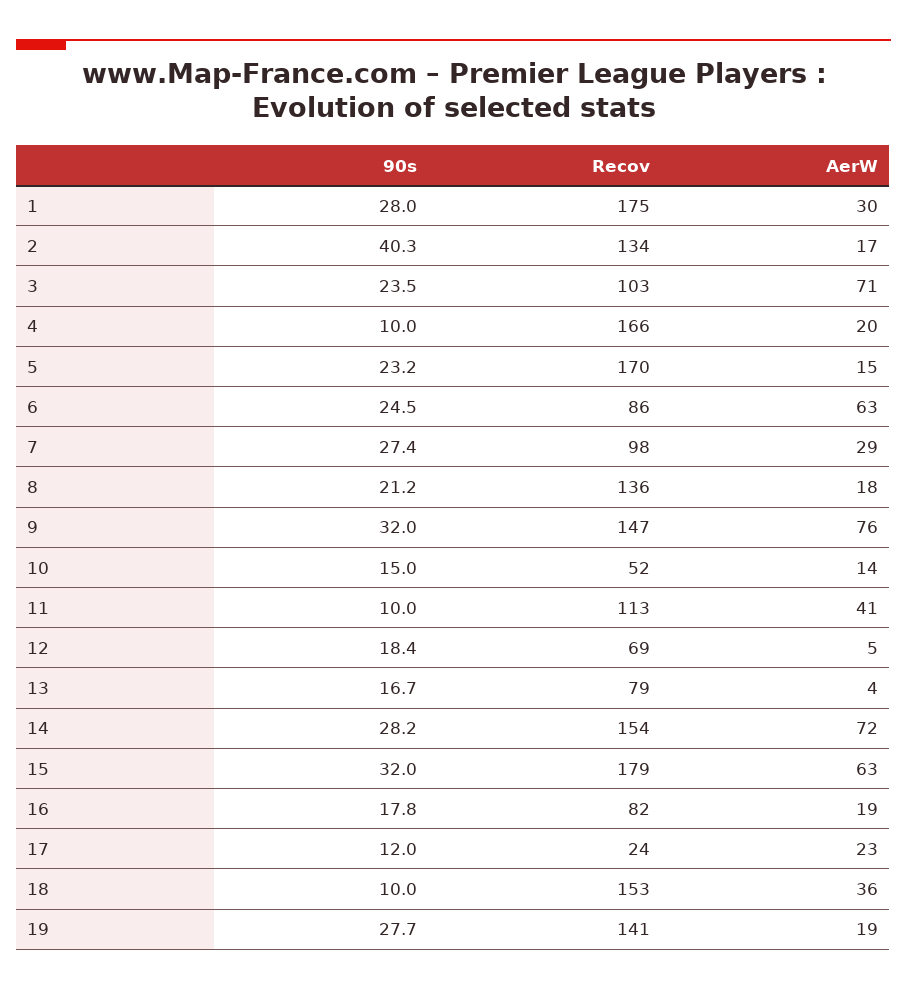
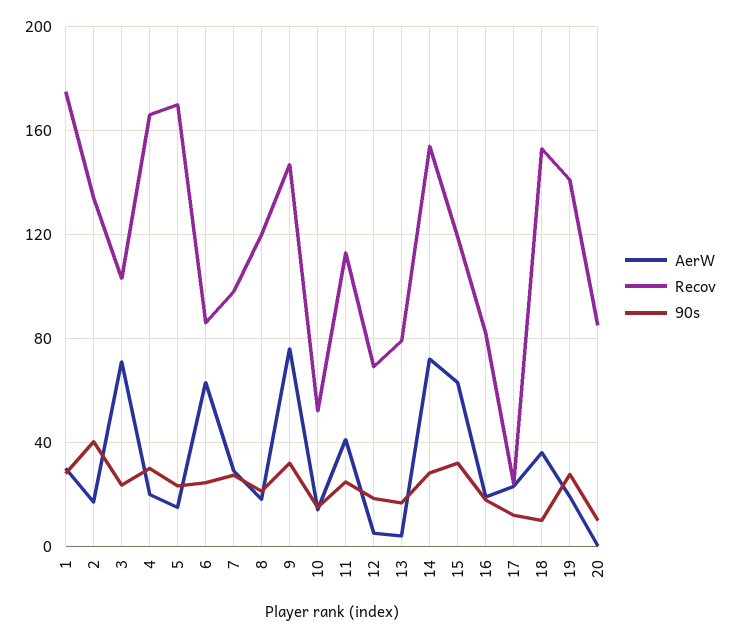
  {
    "90s": {
      "1": 28,
      "2": 40.3,
      "3": 23.5,
-     "4": 10,
+     "4": 30,
      "5": 23.2,
      "6": 24.5,
      "7": 27.4,
      "8": 21.2,
      "9": 32,
      "10": 15,
-     "11": 10,
+     "11": 25,
      "12": 18.4,
      "13": 16.7,
      "14": 28.2,
      "15": 32,
      "16": 17.8,
      "17": 12,
      "18": 10,
-     "19": 27.7
+     "19": 27.7,
+     "20": 10
    },
    "Recov": {
      "1": 175,
      "2": 134,
      "3": 103,
      "4": 166,
      "5": 170,
      "6": 86,
      "7": 98,
-     "8": 136,
+     "8": 120,
      "9": 147,
      "10": 52,
      "11": 113,
      "12": 69,
      "13": 79,
      "14": 154,
-     "15": 179,
+     "15": 120,
      "16": 82,
      "17": 24,
      "18": 153,
-     "19": 141
+     "19": 141,
+     "20": 85
    },
    "AerW": {
      "1": 30,
      "2": 17,
      "3": 71,
      "4": 20,
      "5": 15,
      "6": 63,
      "7": 29,
      "8": 18,
      "9": 76,
      "10": 14,
      "11": 41,
      "12": 5,
      "13": 4,
      "14": 72,
      "15": 63,
      "16": 19,
      "17": 23,
      "18": 36,
-     "19": 19
+     "19": 19,
+     "20": 0
    }
  }

